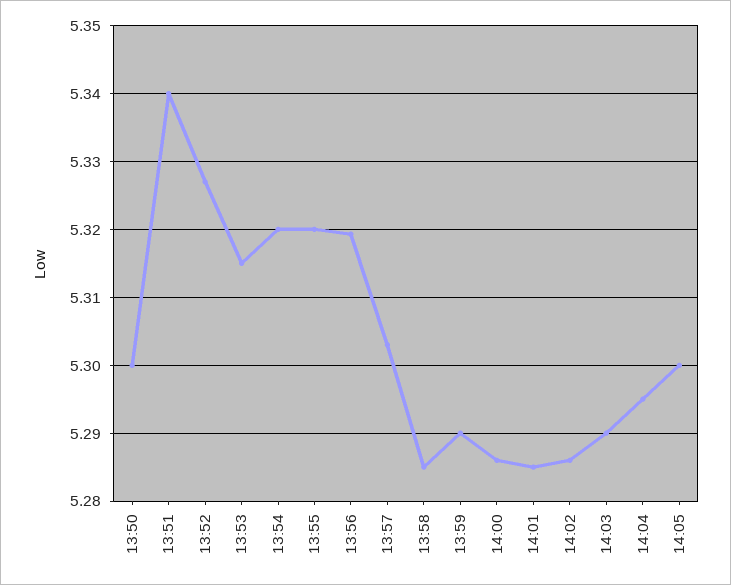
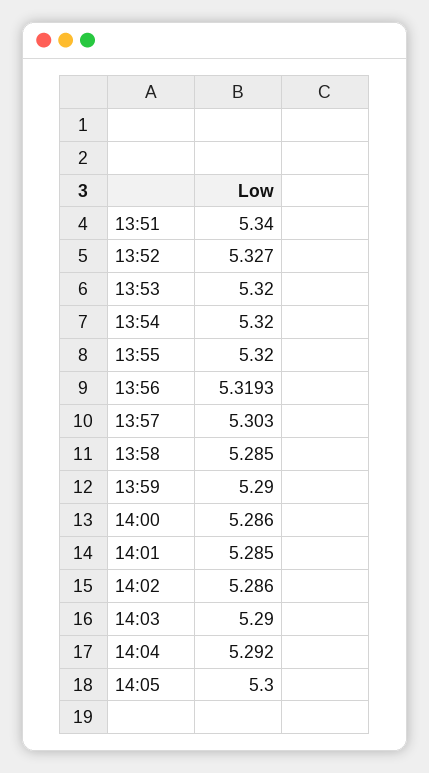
  {
-   "13:50": 5.3,
    "13:51": 5.34,
    "13:52": 5.327,
-   "13:53": 5.315,
+   "13:53": 5.32,
    "13:54": 5.32,
    "13:55": 5.32,
    "13:56": 5.3193,
    "13:57": 5.303,
    "13:58": 5.285,
    "13:59": 5.29,
    "14:00": 5.286,
    "14:01": 5.285,
    "14:02": 5.286,
    "14:03": 5.29,
-   "14:04": 5.295,
+   "14:04": 5.292,
    "14:05": 5.3
  }

